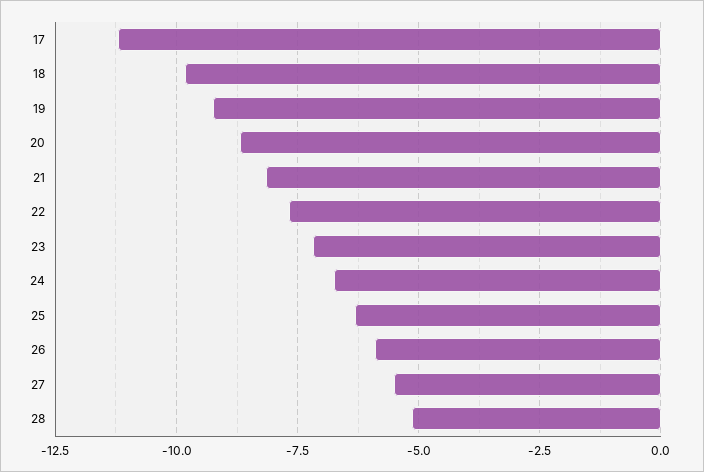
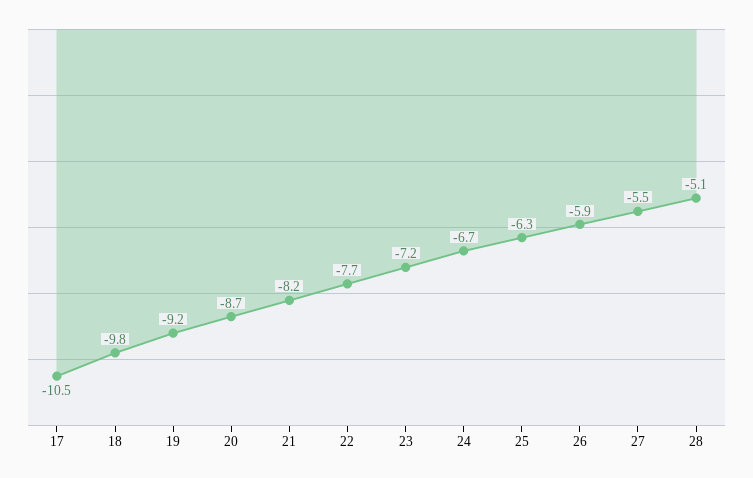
  {
-   "17": -11.25,
+   "17": -10.5,
    "18": -9.8,
    "19": -9.2,
    "20": -8.7,
    "21": -8.2,
    "22": -7.7,
    "23": -7.2,
    "24": -6.7,
    "25": -6.3,
    "26": -5.9,
    "27": -5.5,
    "28": -5.1
  }

